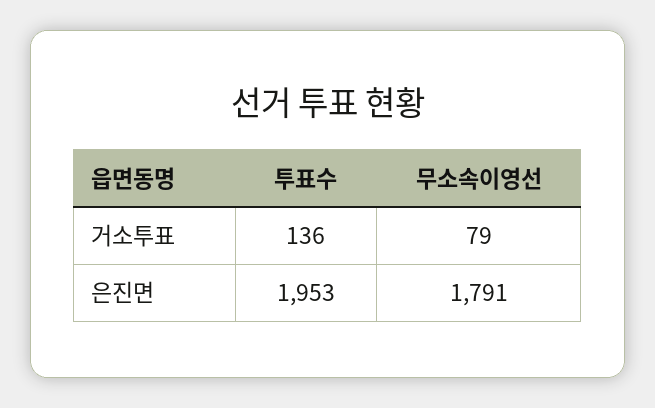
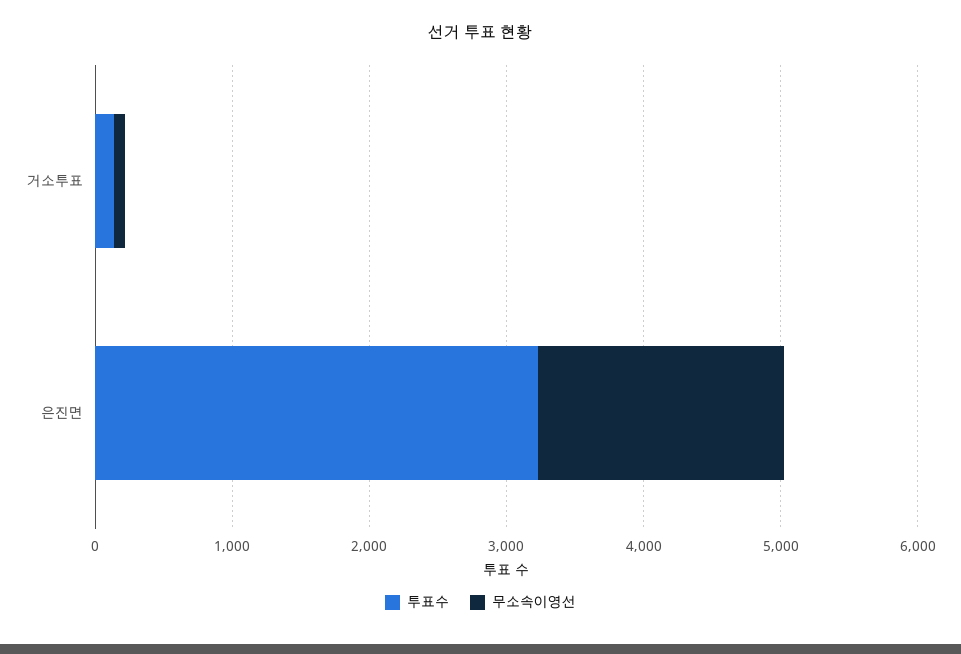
  {
    "투표수": {
      "거소투표": 136,
-     "은진면": 1953
+     "은진면": 3200
    },
    "무소속이영선": {
      "거소투표": 79,
      "은진면": 1791
    }
  }

